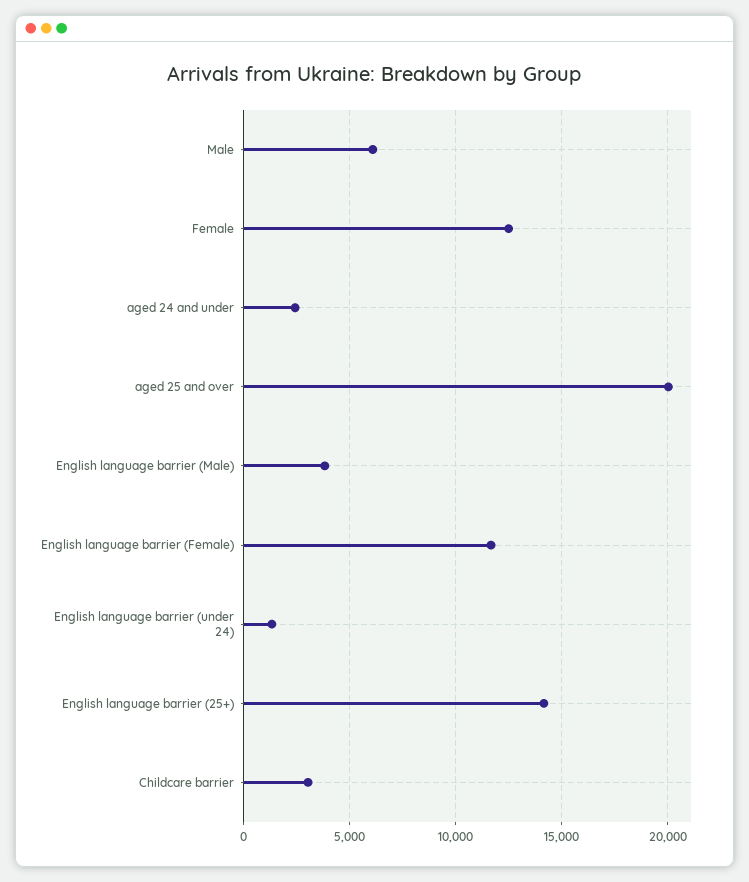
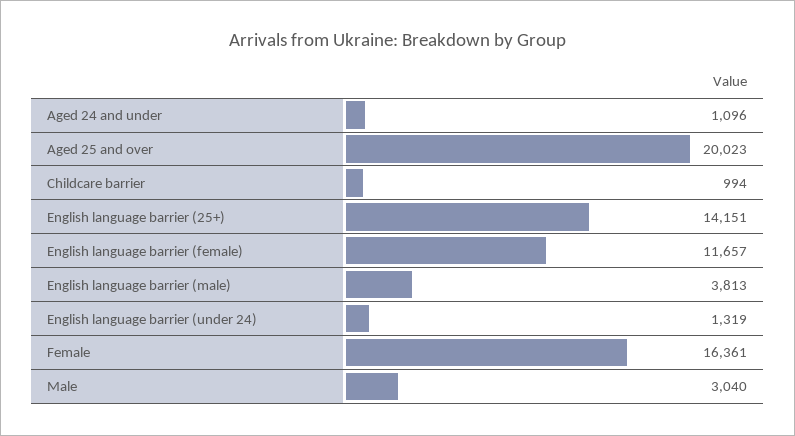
  {
-   "Male": 6000,
+   "Male": 3040,
-   "Female": 12500,
+   "Female": 16361,
-   "aged 24 and under": 2500,
+   "aged 24 and under": 1096,
    "aged 25 and over": 20023,
    "English language barrier (Male)": 3813,
    "English language barrier (Female)": 11657,
    "English language barrier (under 24)": 1319,
    "English language barrier (25+)": 14151,
-   "Childcare barrier": 3000
+   "Childcare barrier": 994
  }

